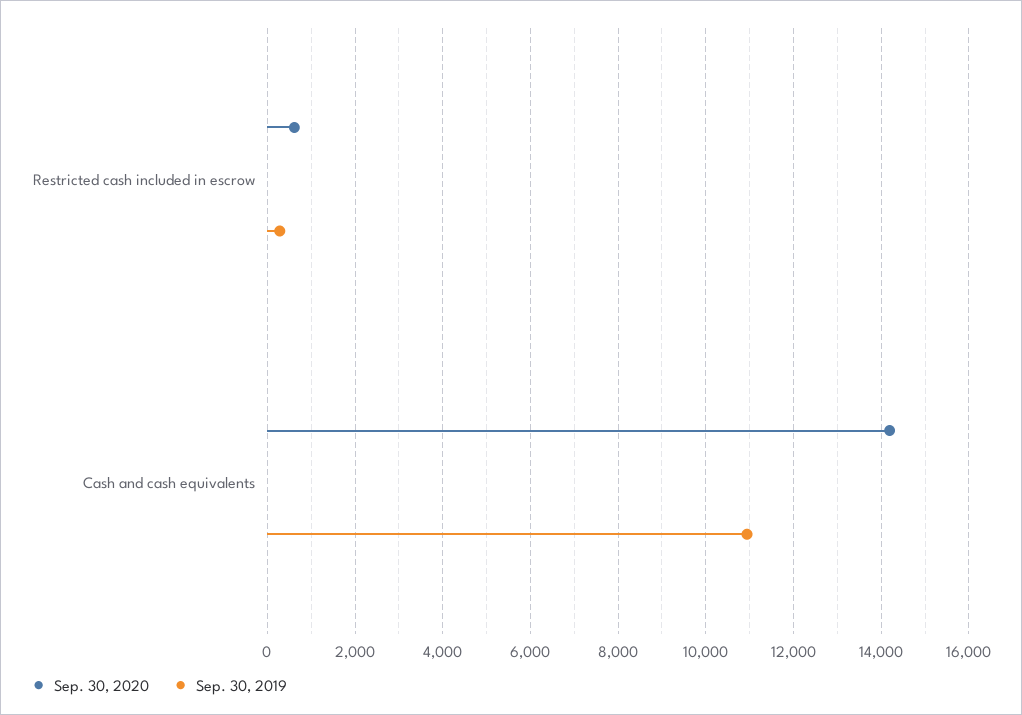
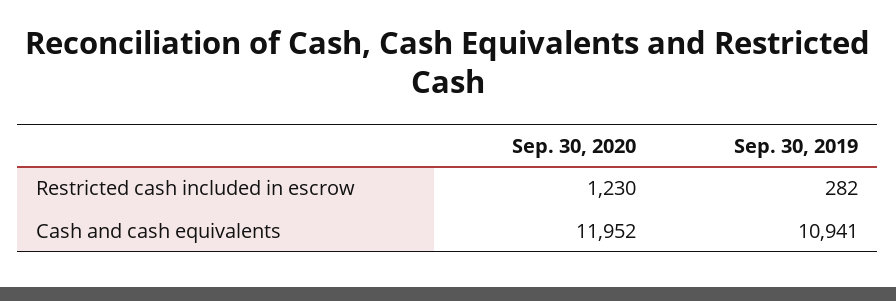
  {
    "Sep. 30, 2020": {
-     "Restricted cash included in escrow": 600,
+     "Restricted cash included in escrow": 1230,
-     "Cash and cash equivalents": 14200
+     "Cash and cash equivalents": 11952
    },
    "Sep. 30, 2019": {
      "Restricted cash included in escrow": 282,
      "Cash and cash equivalents": 10941
    }
  }

